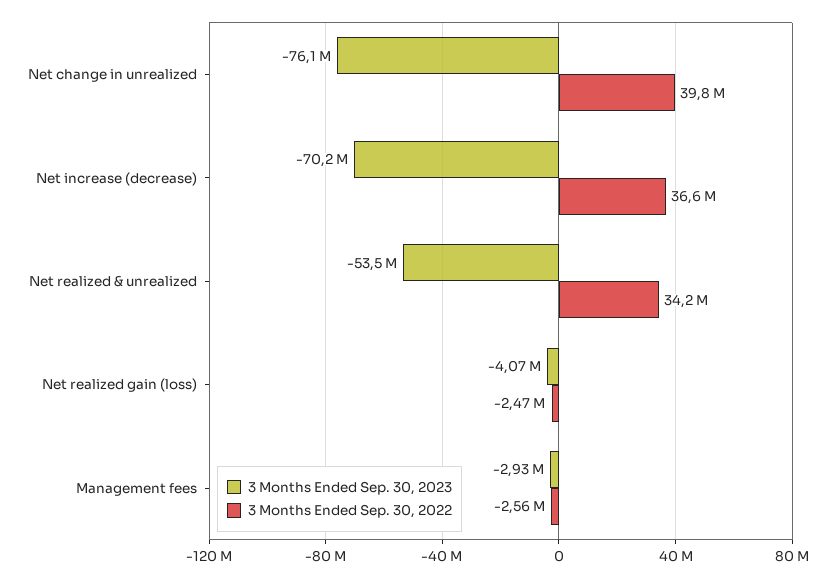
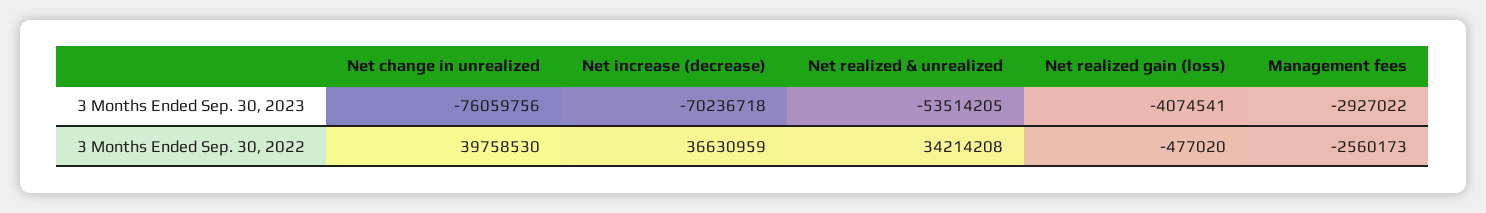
  {
    "3 Months Ended Sep. 30, 2023": {
      "Net change in unrealized": -76059756,
      "Net increase (decrease)": -70236718,
      "Net realized & unrealized": -53514205,
      "Net realized gain (loss)": -4074541,
      "Management fees": -2927022
    },
    "3 Months Ended Sep. 30, 2022": {
      "Net change in unrealized": 39758530,
      "Net increase (decrease)": 36630959,
      "Net realized & unrealized": 34214208,
-     "Net realized gain (loss)": -2470000,
+     "Net realized gain (loss)": -477020,
      "Management fees": -2560173
    }
  }

